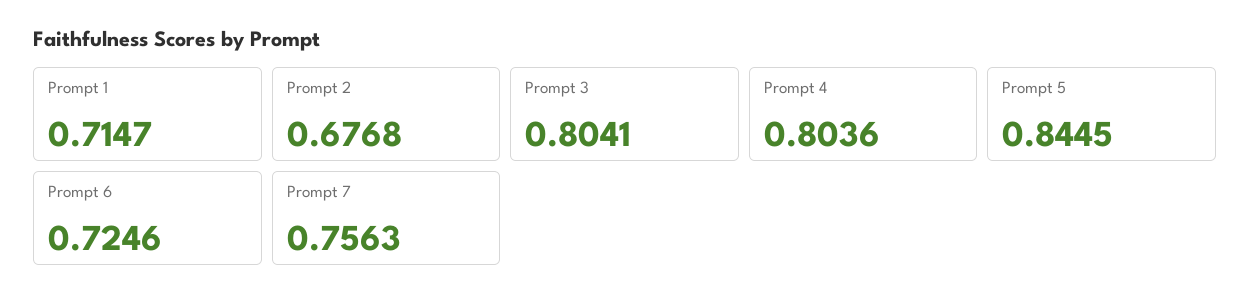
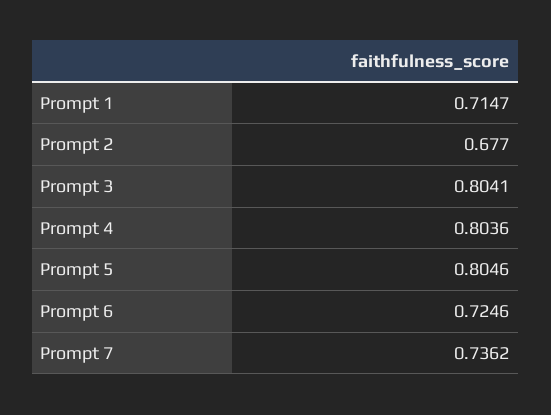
  {
    "Prompt 1": 0.7147,
-   "Prompt 2": 0.6768,
+   "Prompt 2": 0.677,
    "Prompt 3": 0.8041,
    "Prompt 4": 0.8036,
-   "Prompt 5": 0.8445,
+   "Prompt 5": 0.8046,
    "Prompt 6": 0.7246,
-   "Prompt 7": 0.7563
+   "Prompt 7": 0.7362
  }

